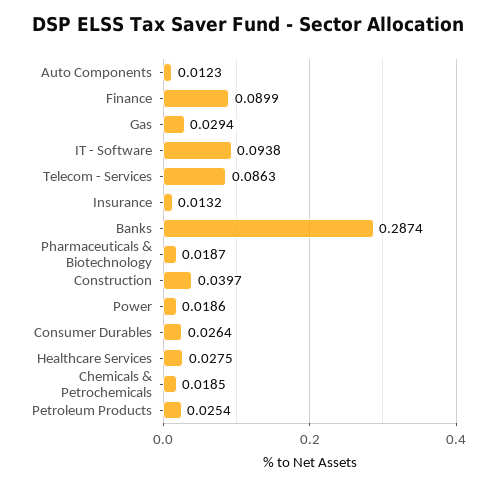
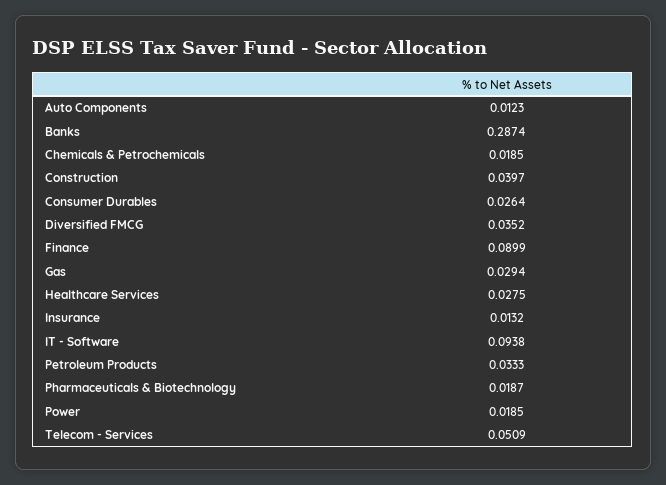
  {
    "Auto Components": 0.0123,
    "Finance": 0.0899,
    "Gas": 0.0294,
    "IT - Software": 0.0938,
-   "Telecom - Services": 0.0863,
+   "Telecom - Services": 0.0509,
    "Insurance": 0.0132,
    "Banks": 0.2874,
    "Pharmaceuticals & Biotechnology": 0.0187,
    "Construction": 0.0397,
-   "Power": 0.0186,
+   "Power": 0.0185,
    "Consumer Durables": 0.0264,
    "Healthcare Services": 0.0275,
    "Chemicals & Petrochemicals": 0.0185,
-   "Petroleum Products": 0.0254
+   "Petroleum Products": 0.0333,
+   "Diversified FMCG": 0.0352
  }

